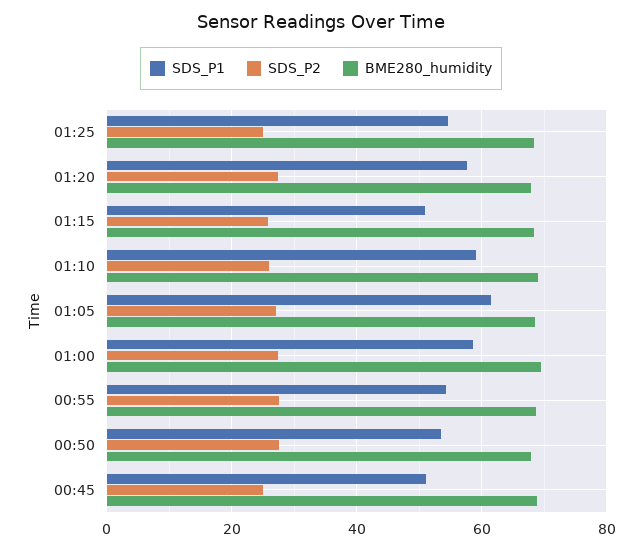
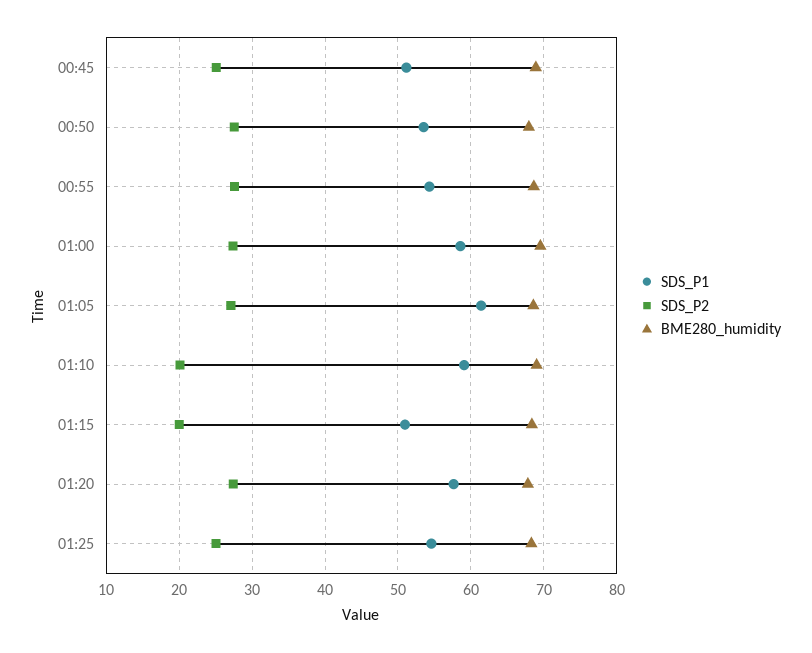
  {
    "SDS_P1": {
      "01:25": 55,
      "01:20": 58,
      "01:15": 51,
      "01:10": 59,
      "01:05": 61,
      "01:00": 59,
      "00:55": 54,
      "00:50": 54,
      "00:45": 51
    },
    "SDS_P2": {
      "01:25": 25,
      "01:20": 27,
-     "01:15": 26,
+     "01:15": 20,
-     "01:10": 26,
+     "01:10": 20,
      "01:05": 27,
      "01:00": 27,
      "00:55": 28,
      "00:50": 28,
      "00:45": 25
    },
    "BME280_humidity": {
      "01:25": 68,
      "01:20": 68,
      "01:15": 68,
      "01:10": 69,
      "01:05": 69,
      "01:00": 70,
      "00:55": 69,
      "00:50": 68,
      "00:45": 69
    }
  }

